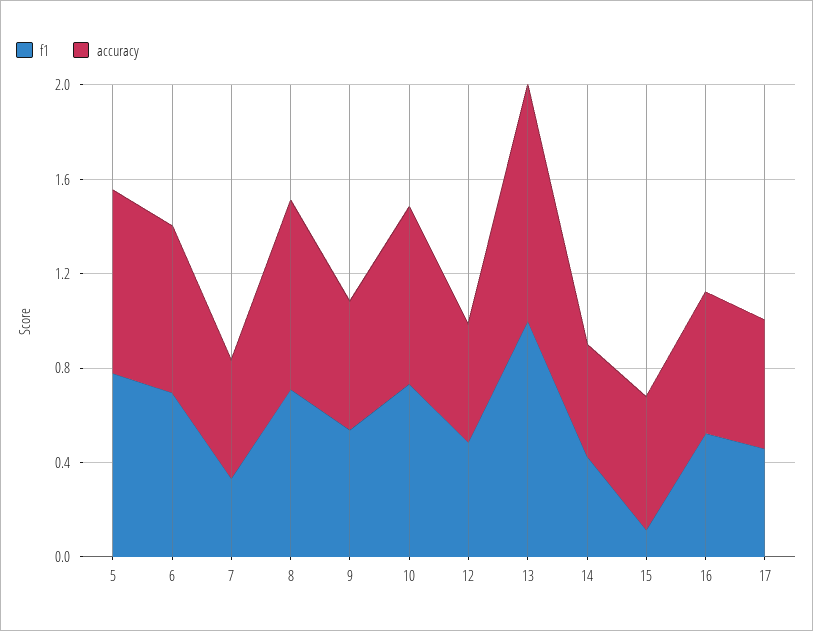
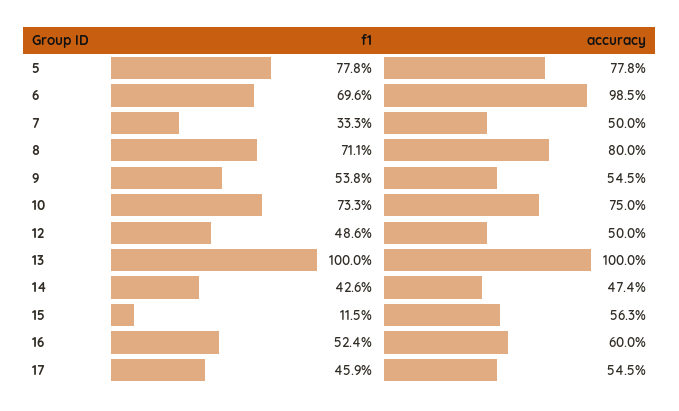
  {
    "f1": {
      "5": 0.778,
      "6": 0.696,
      "7": 0.333,
      "8": 0.711,
      "9": 0.538,
      "10": 0.733,
      "12": 0.486,
      "13": 1,
      "14": 0.426,
      "15": 0.115,
      "16": 0.524,
      "17": 0.459
    },
    "accuracy": {
      "5": 0.778,
-     "6": 0.7,
+     "6": 0.985,
      "7": 0.5,
      "8": 0.8,
      "9": 0.545,
      "10": 0.75,
      "12": 0.5,
      "13": 1,
      "14": 0.474,
      "15": 0.563,
      "16": 0.6,
      "17": 0.545
    }
  }

